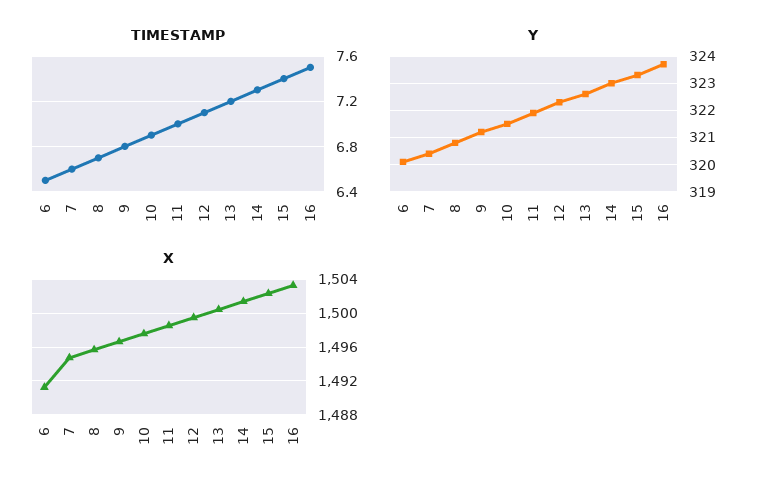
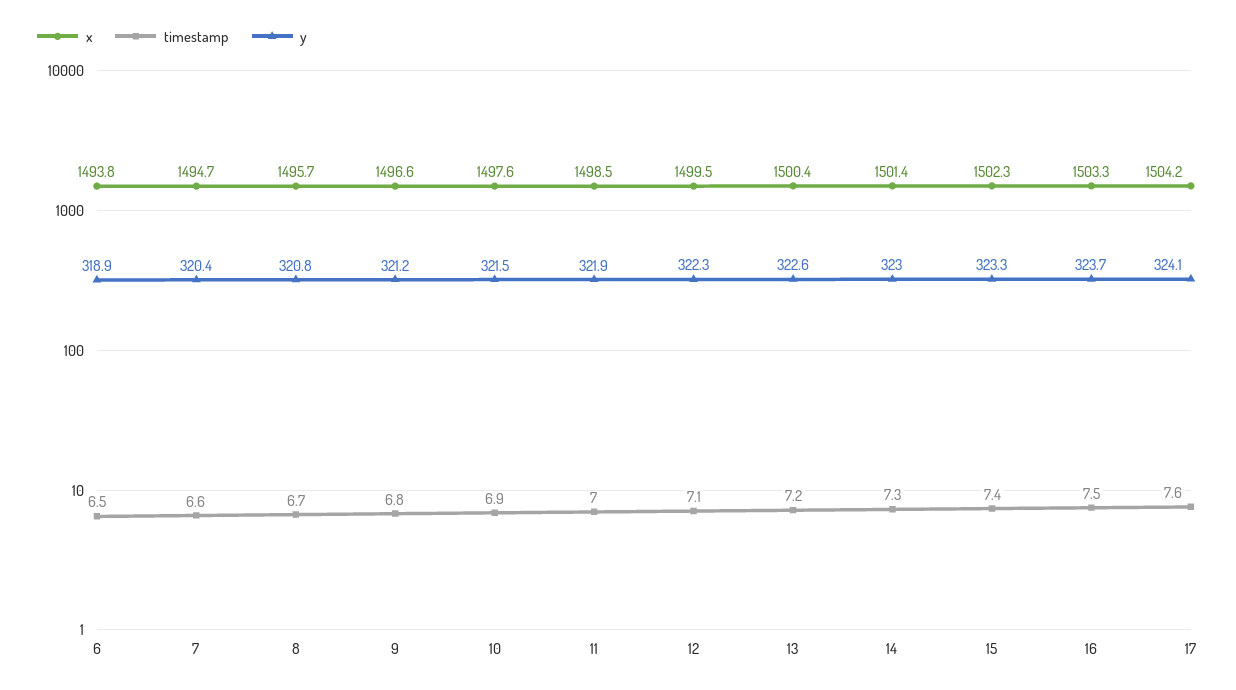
  {
    "TIMESTAMP": {
      "6": 6.5,
      "7": 6.6,
      "8": 6.7,
      "9": 6.8,
      "10": 6.9,
      "11": 7,
      "12": 7.1,
      "13": 7.2,
      "14": 7.3,
      "15": 7.4,
-     "16": 7.5
+     "16": 7.5,
+     "17": 7.6
    },
    "Y": {
-     "6": 320,
+     "6": 318.9,
      "7": 320.4,
      "8": 320.8,
      "9": 321.2,
      "10": 321.5,
      "11": 321.9,
      "12": 322.3,
      "13": 322.6,
      "14": 323,
      "15": 323.3,
-     "16": 323.7
+     "16": 323.7,
+     "17": 324.1
    },
    "X": {
-     "6": 1491,
+     "6": 1493.8,
      "7": 1494.7,
      "8": 1495.7,
      "9": 1496.6,
      "10": 1497.6,
      "11": 1498.5,
      "12": 1499.5,
      "13": 1500.4,
      "14": 1501.4,
      "15": 1502.3,
-     "16": 1503.3
+     "16": 1503.3,
+     "17": 1504.2
    }
  }

